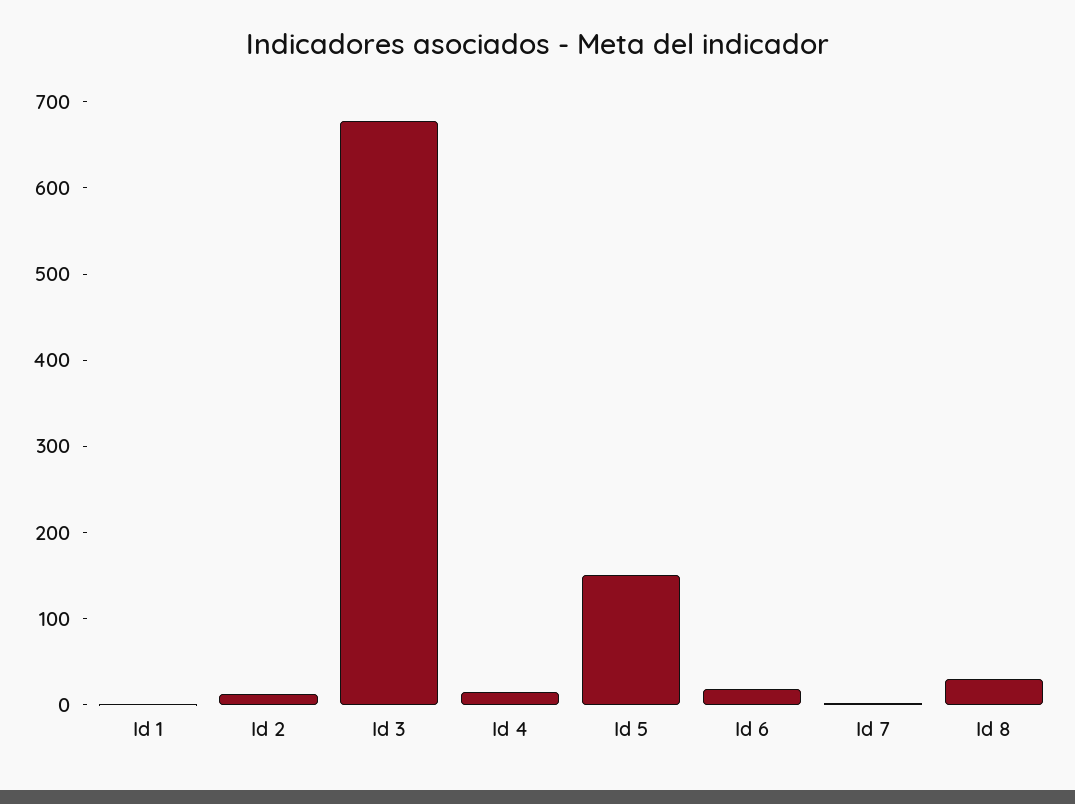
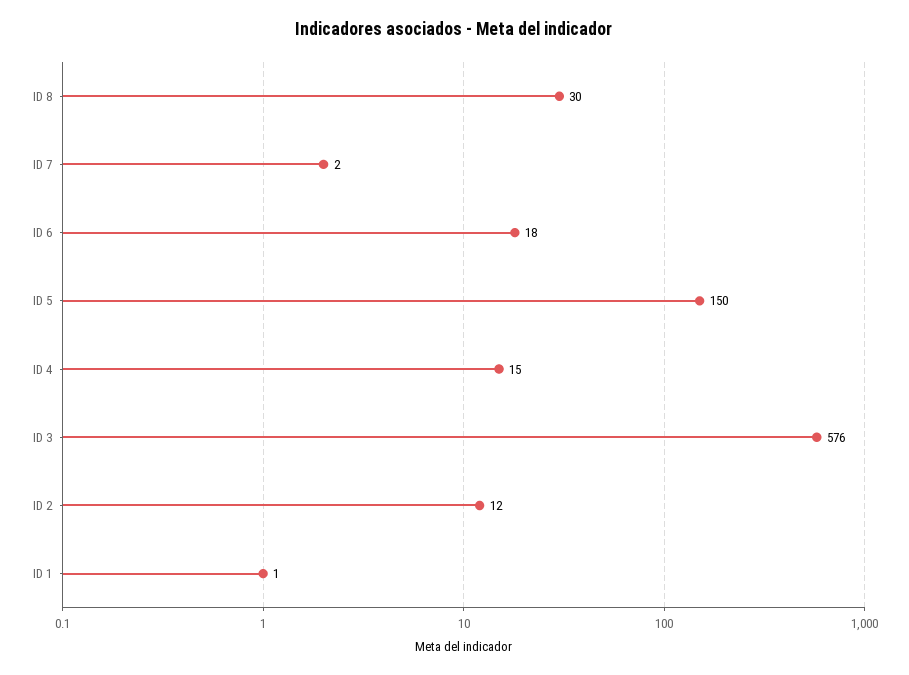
  {
    "Id 1": 1,
    "Id 2": 12,
-   "Id 3": 680,
+   "Id 3": 576,
    "Id 4": 15,
    "Id 5": 150,
    "Id 6": 18,
    "Id 7": 2,
    "Id 8": 30
  }

